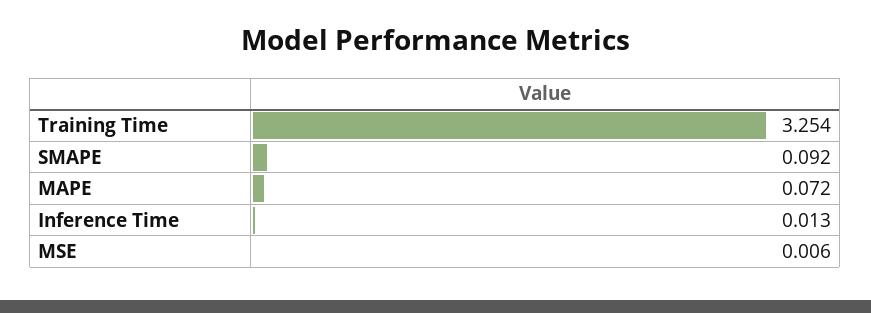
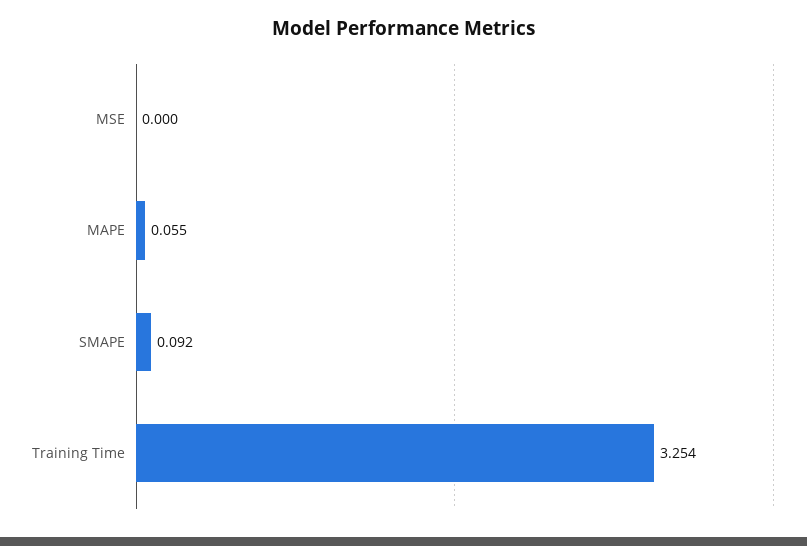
  {
    "Training Time": 3.254,
    "SMAPE": 0.092,
-   "MAPE": 0.072,
+   "MAPE": 0.055,
-   "Inference Time": 0.013,
-   "MSE": 0.006
+   "MSE": 0
  }

